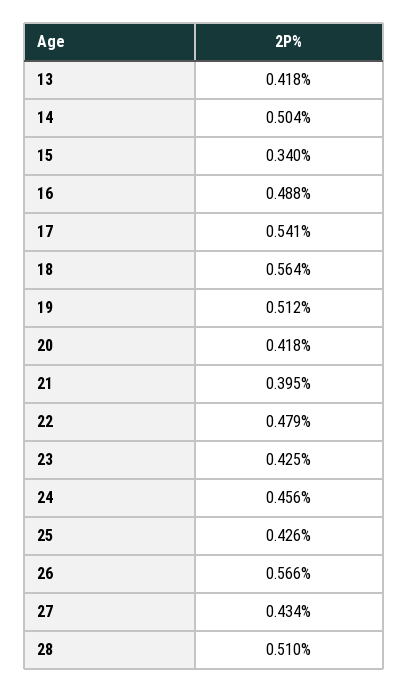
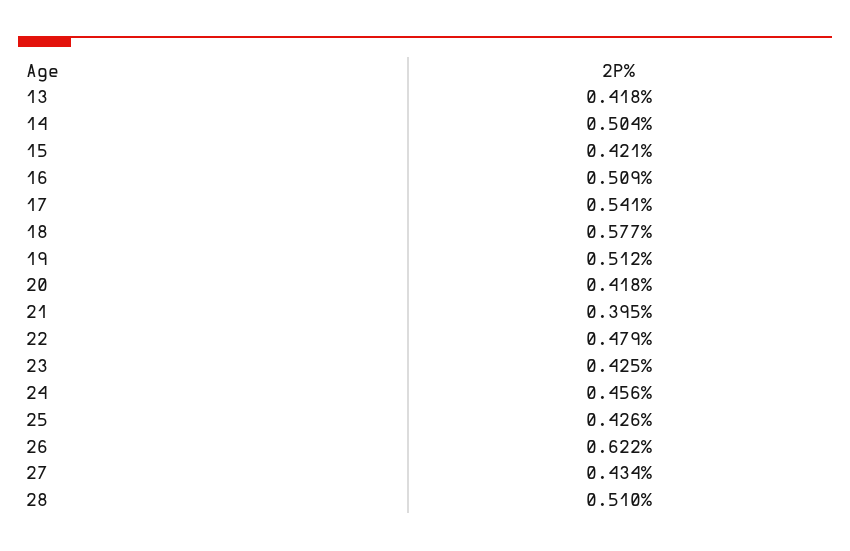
  {
    "13": 0.418,
    "14": 0.504,
-   "15": 0.34,
+   "15": 0.421,
-   "16": 0.488,
+   "16": 0.509,
    "17": 0.541,
-   "18": 0.564,
+   "18": 0.577,
    "19": 0.512,
    "20": 0.418,
    "21": 0.395,
    "22": 0.479,
    "23": 0.425,
    "24": 0.456,
    "25": 0.426,
-   "26": 0.566,
+   "26": 0.622,
    "27": 0.434,
    "28": 0.51
  }

